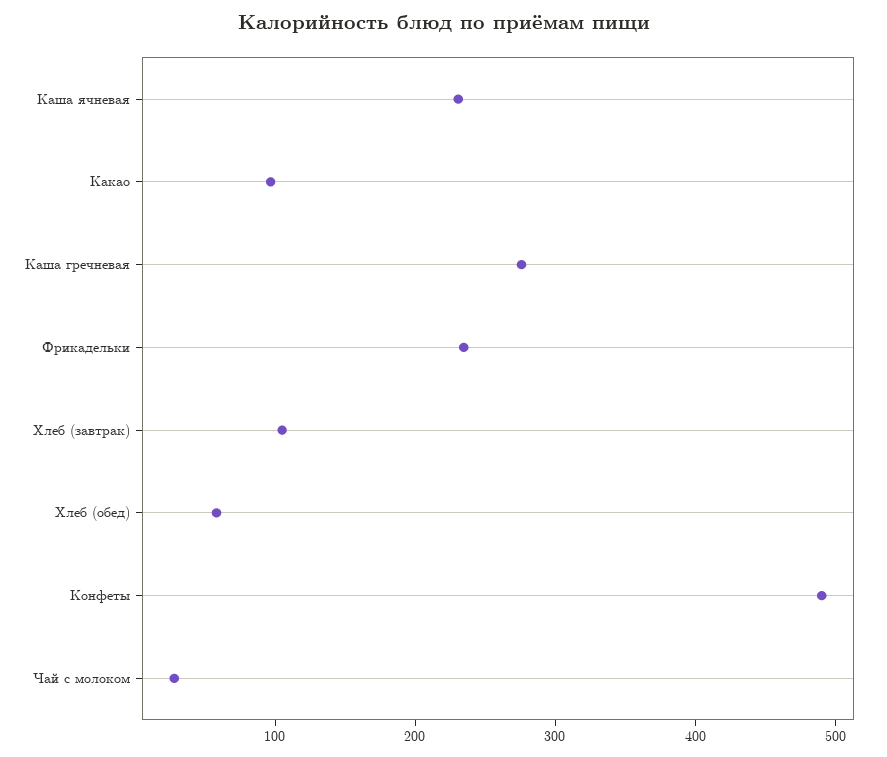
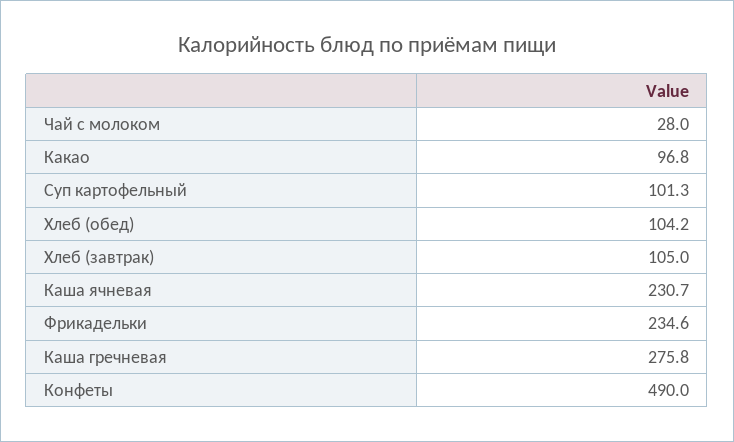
  {
    "Каша ячневая": 230.7,
    "Какао": 96.8,
    "Каша гречневая": 275.8,
    "Фрикадельки": 234.6,
    "Хлеб (завтрак)": 105,
-   "Хлеб (обед)": 60,
+   "Хлеб (обед)": 104.2,
    "Конфеты": 490,
-   "Чай с молоком": 28
+   "Чай с молоком": 28,
+   "Суп картофельный": 101.3
  }

